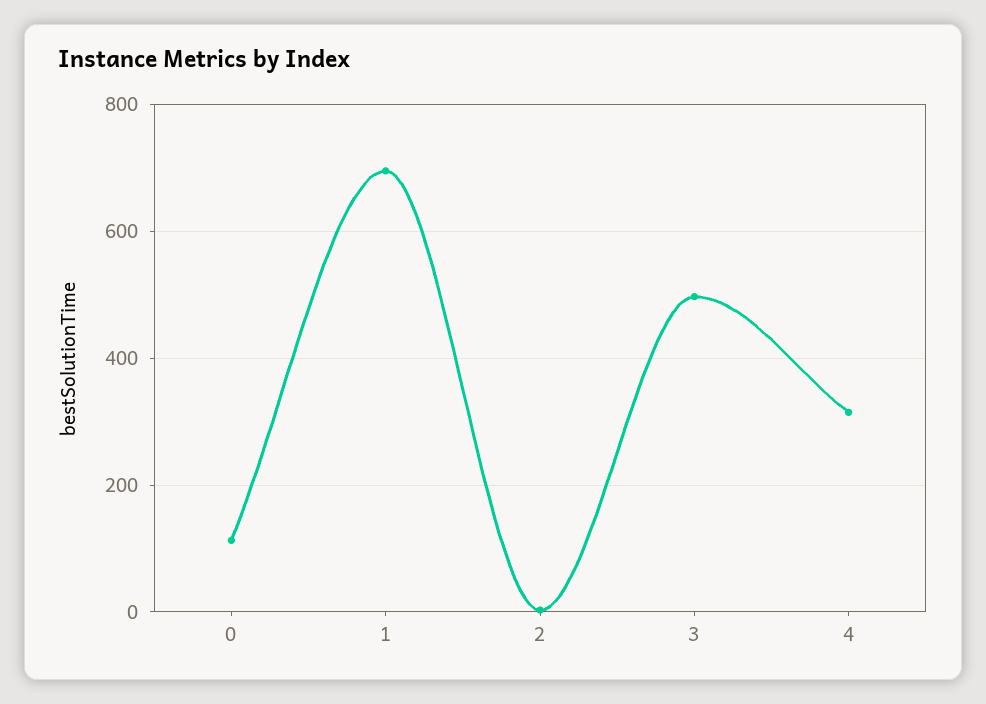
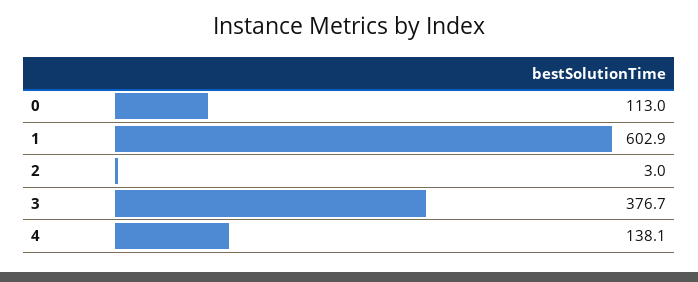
  {
    "0": 113,
-   "1": 700,
+   "1": 602.9,
    "2": 3,
-   "3": 500,
+   "3": 376.7,
-   "4": 320
+   "4": 138.1
  }

